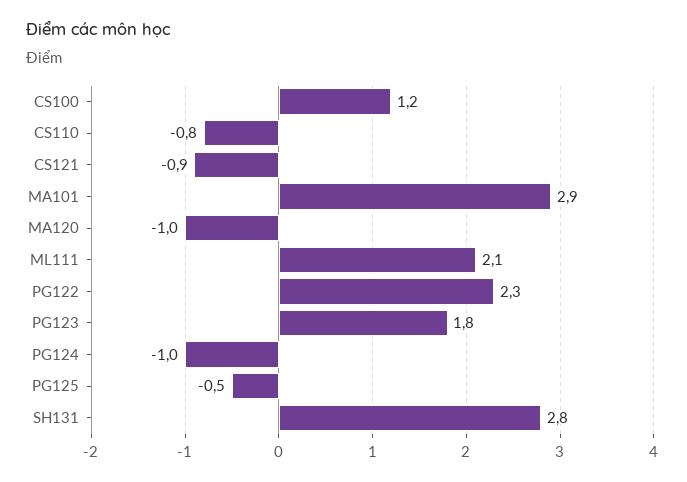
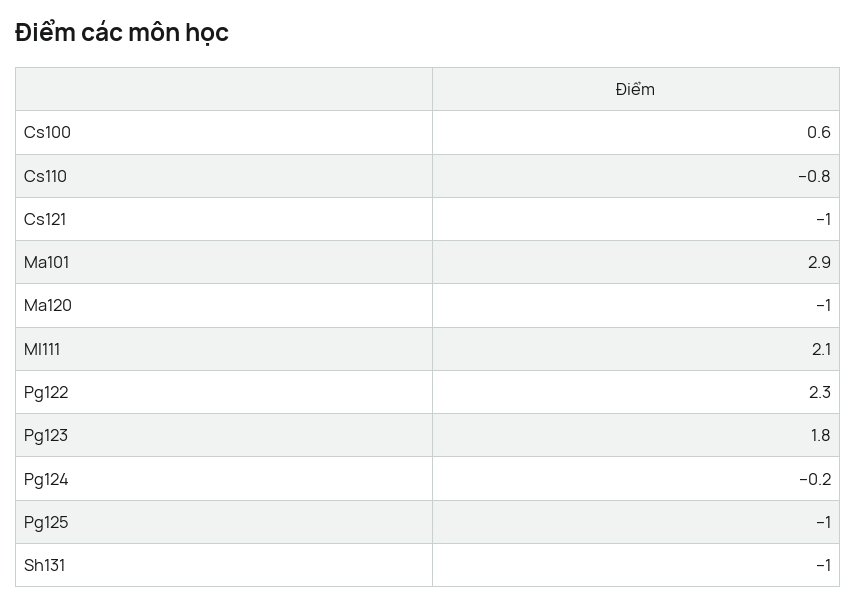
  {
-   "CS100": 1.2,
+   "CS100": 0.6,
    "CS110": -0.8,
-   "CS121": -0.9,
+   "CS121": -1,
    "MA101": 2.9,
    "MA120": -1,
    "ML111": 2.1,
    "PG122": 2.3,
    "PG123": 1.8,
-   "PG124": -1,
+   "PG124": -0.2,
-   "PG125": -0.5,
+   "PG125": -1,
-   "SH131": 2.8
+   "SH131": -1
  }

